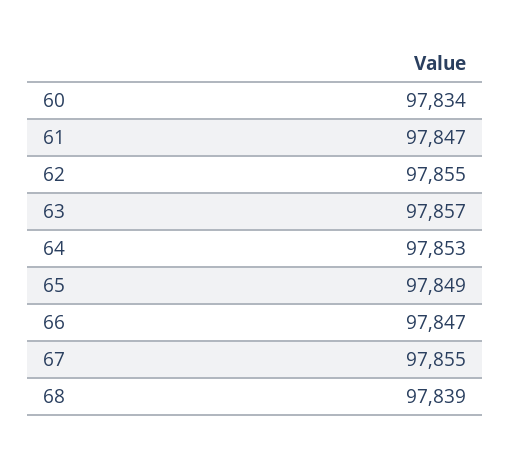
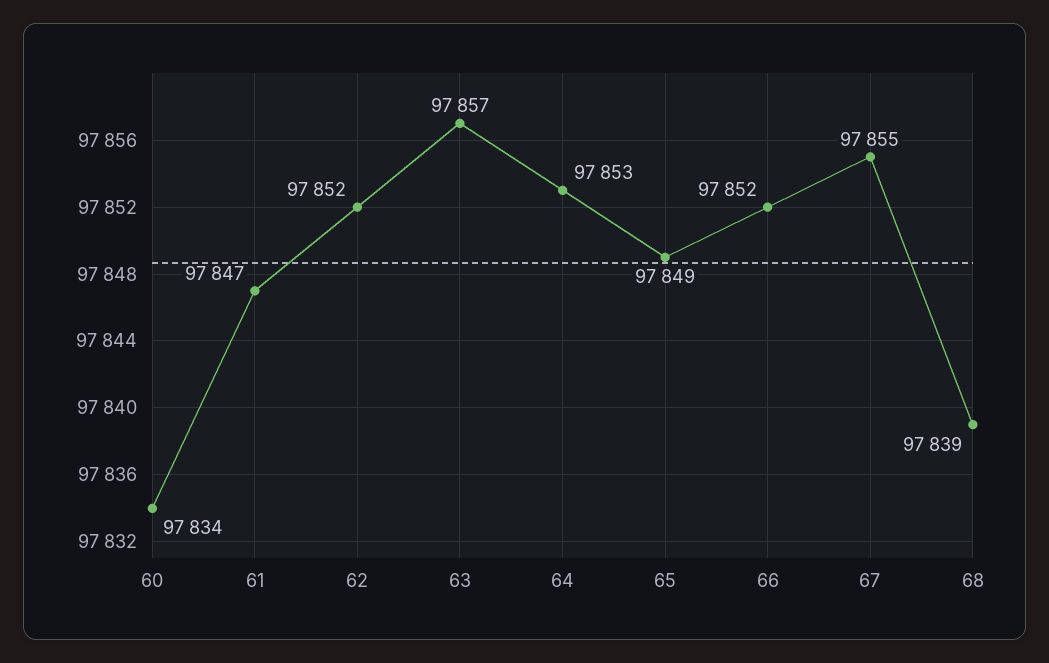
  {
    "60": 97834,
    "61": 97847,
-   "62": 97855,
+   "62": 97852,
    "63": 97857,
    "64": 97853,
    "65": 97849,
-   "66": 97847,
+   "66": 97852,
    "67": 97855,
    "68": 97839
  }

